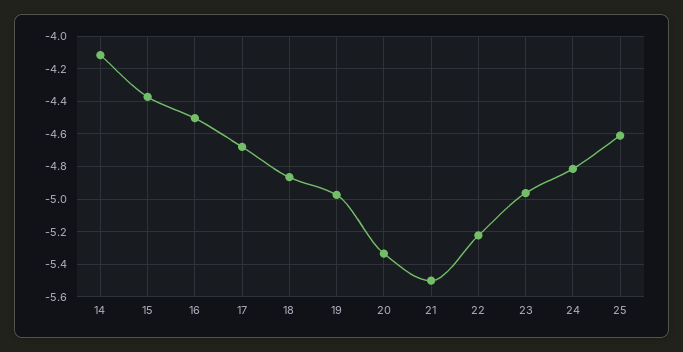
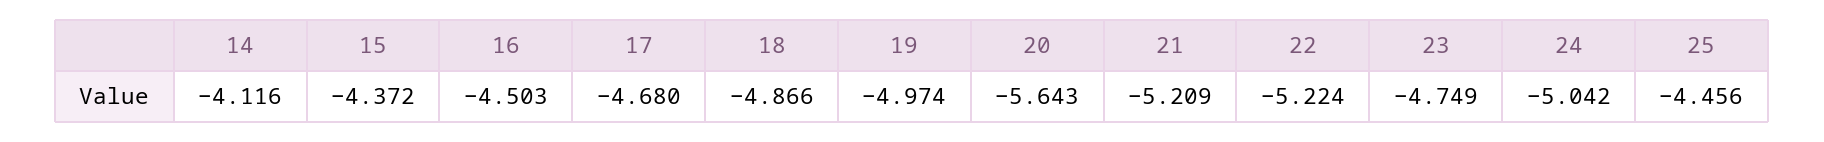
  {
    "14": -4.116,
    "15": -4.372,
    "16": -4.503,
    "17": -4.68,
    "18": -4.866,
    "19": -4.974,
-   "20": -5.35,
+   "20": -5.643,
-   "21": -5.5,
+   "21": -5.209,
    "22": -5.224,
-   "23": -4.95,
+   "23": -4.749,
-   "24": -4.8,
+   "24": -5.042,
-   "25": -4.6
+   "25": -4.456
  }

